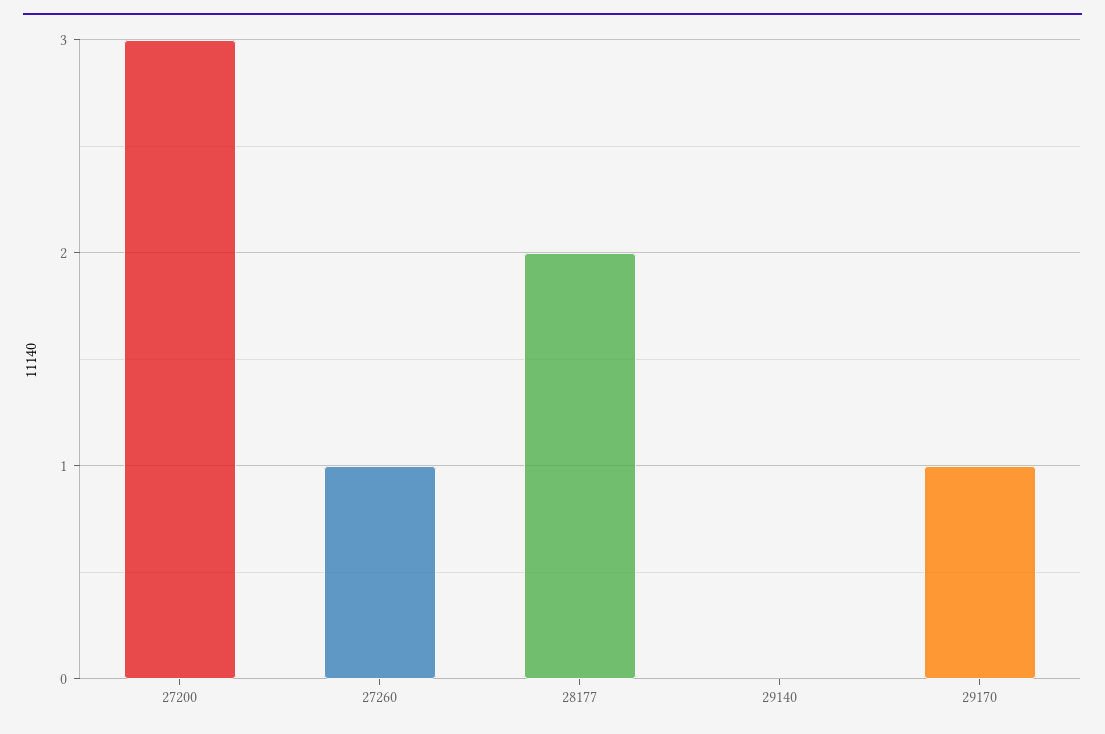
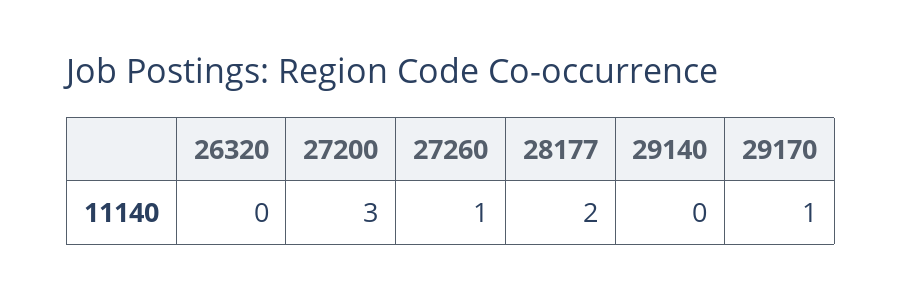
  {
    "27200": 3,
    "27260": 1,
    "28177": 2,
    "29140": 0,
-   "29170": 1
+   "29170": 1,
+   "26320": 0
  }

